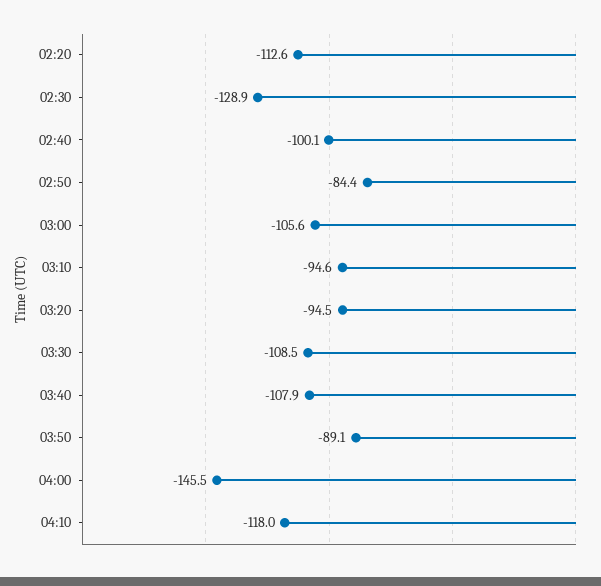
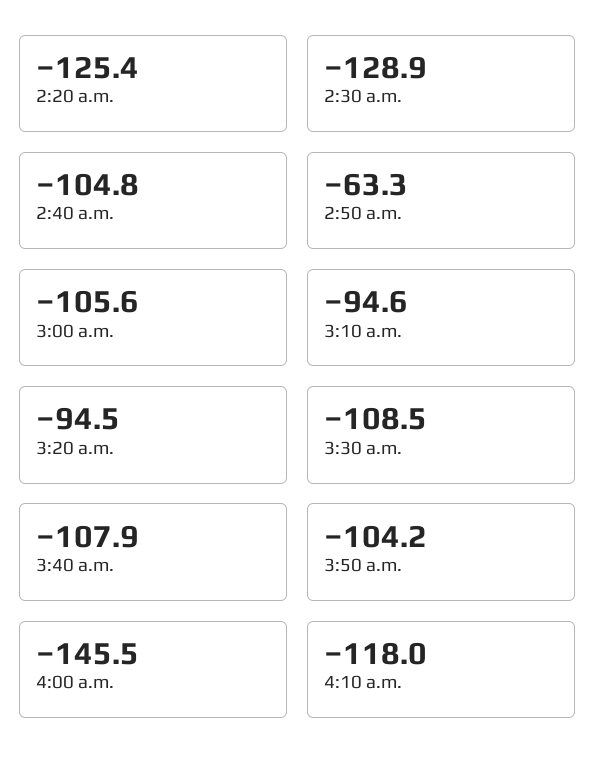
  {
-   "02:20": -112.6,
+   "02:20": -125.4,
    "02:30": -128.9,
-   "02:40": -100.1,
+   "02:40": -104.8,
-   "02:50": -84.4,
+   "02:50": -63.3,
    "03:00": -105.6,
    "03:10": -94.6,
    "03:20": -94.5,
    "03:30": -108.5,
    "03:40": -107.9,
-   "03:50": -89.1,
+   "03:50": -104.2,
    "04:00": -145.5,
    "04:10": -118
  }

